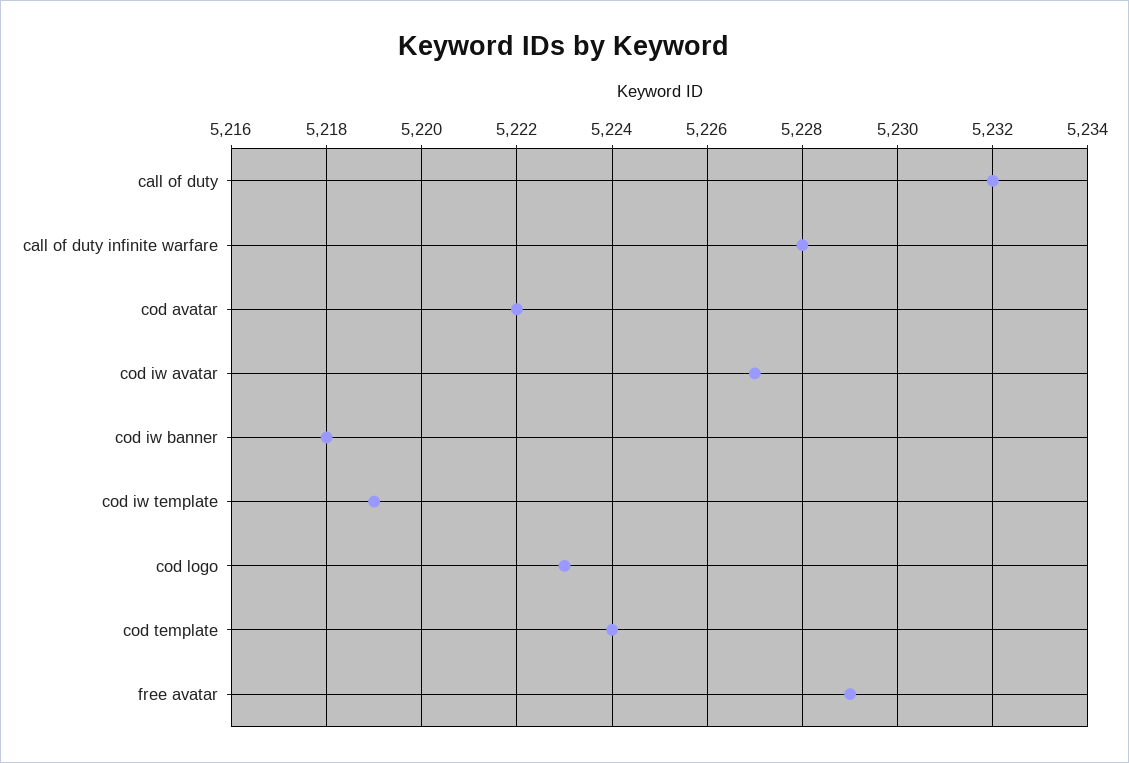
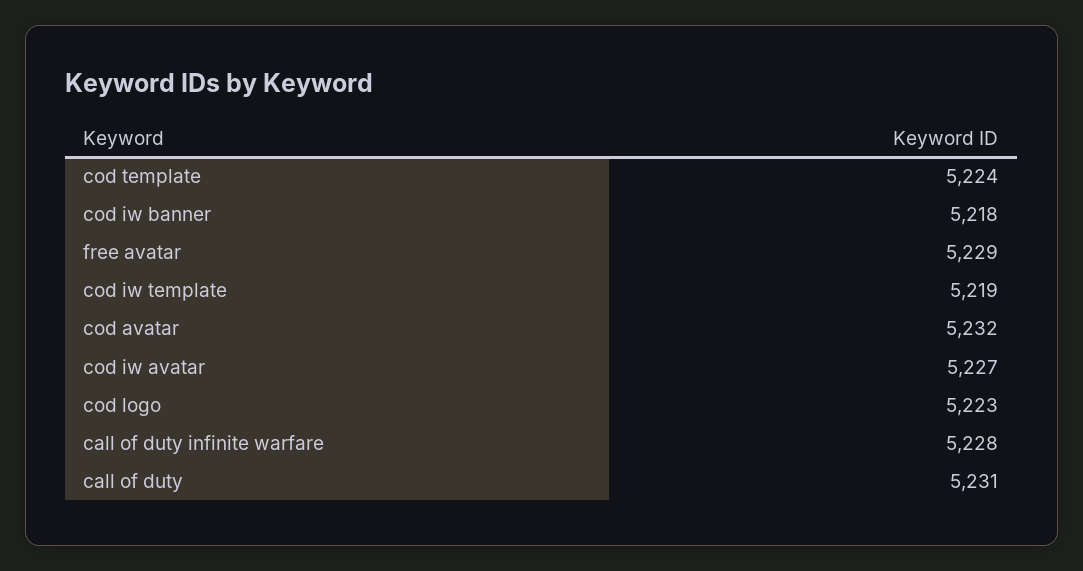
  {
-   "call of duty": 5232,
+   "call of duty": 5231,
    "call of duty infinite warfare": 5228,
-   "cod avatar": 5222,
+   "cod avatar": 5232,
    "cod iw avatar": 5227,
    "cod iw banner": 5218,
    "cod iw template": 5219,
    "cod logo": 5223,
    "cod template": 5224,
    "free avatar": 5229
  }

